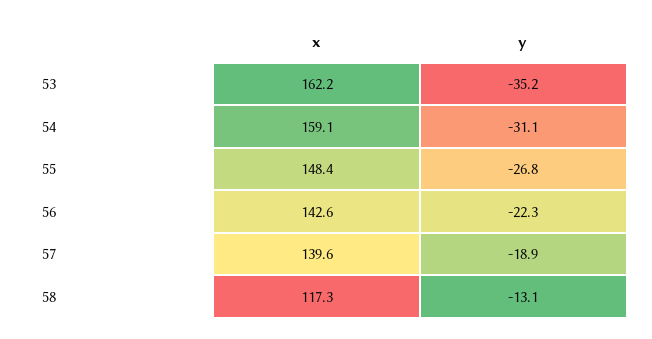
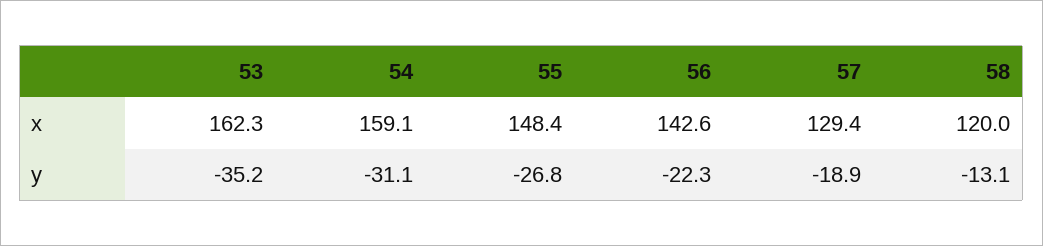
  {
    "x": {
-     "53": 162.2,
+     "53": 162.3,
      "54": 159.1,
      "55": 148.4,
      "56": 142.6,
-     "57": 139.6,
+     "57": 129.4,
-     "58": 117.3
+     "58": 120
    },
    "y": {
      "53": -35.2,
      "54": -31.1,
      "55": -26.8,
      "56": -22.3,
      "57": -18.9,
      "58": -13.1
    }
  }

